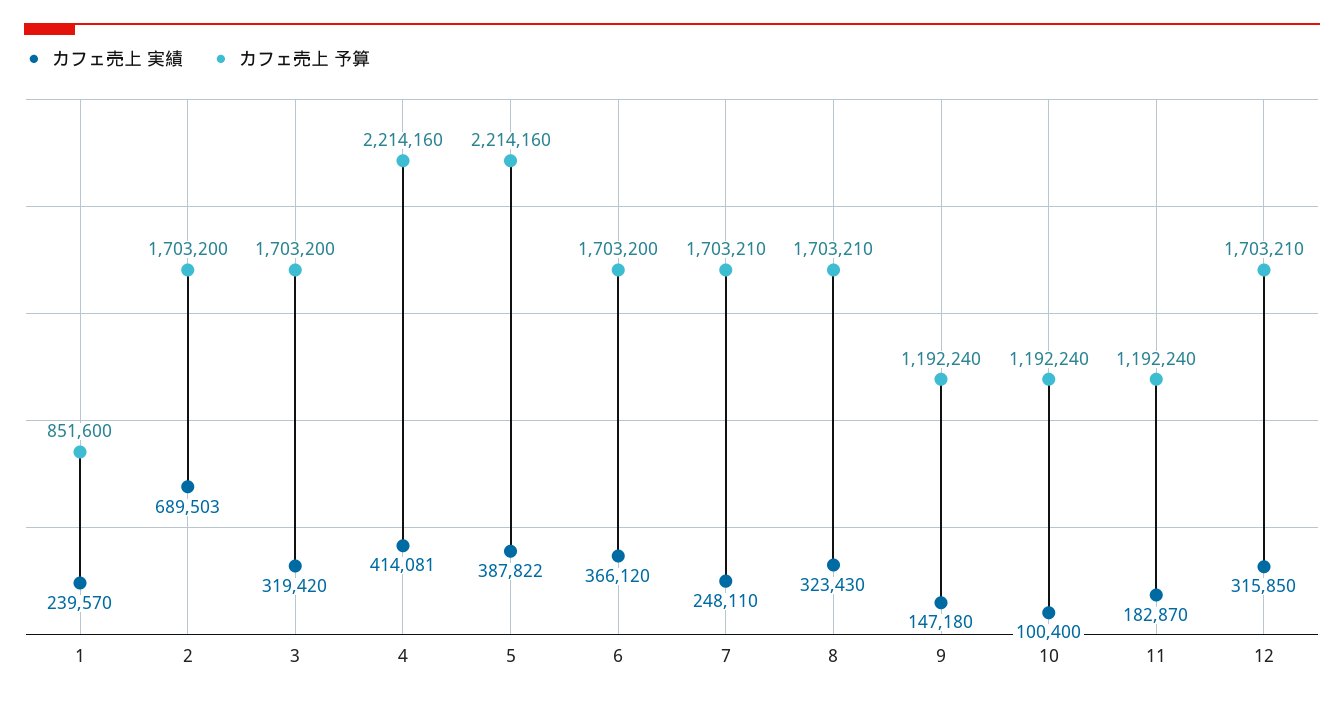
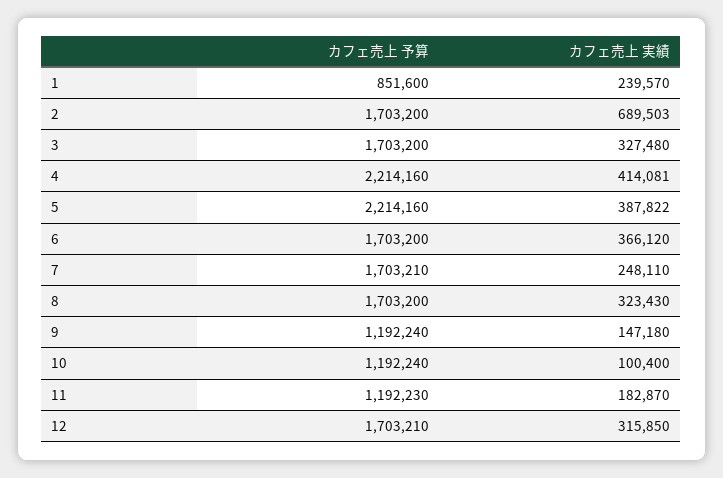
  {
    "カフェ売上 実績": {
      "1": 239570,
      "2": 689503,
-     "3": 319420,
+     "3": 327480,
      "4": 414081,
      "5": 387822,
      "6": 366120,
      "7": 248110,
      "8": 323430,
      "9": 147180,
      "10": 100400,
      "11": 182870,
      "12": 315850
    },
    "カフェ売上 予算": {
      "1": 851600,
      "2": 1703200,
      "3": 1703200,
      "4": 2214160,
      "5": 2214160,
      "6": 1703200,
      "7": 1703210,
-     "8": 1703210,
+     "8": 1703200,
      "9": 1192240,
      "10": 1192240,
-     "11": 1192240,
+     "11": 1192230,
      "12": 1703210
    }
  }

